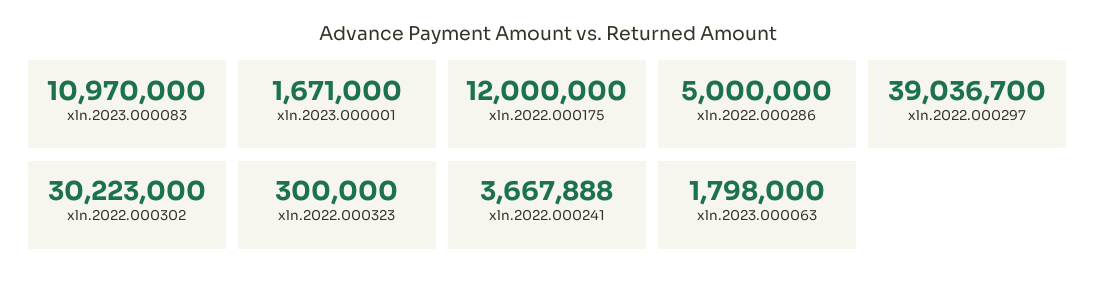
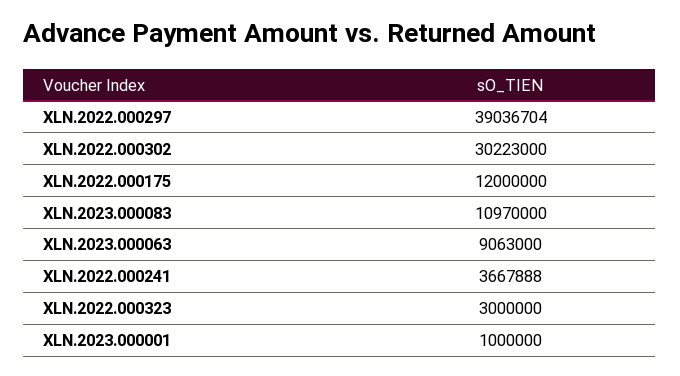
  {
    "xln.2023.000083": 10970000,
-   "xln.2023.000001": 1671000,
+   "xln.2023.000001": 1000000,
    "xln.2022.000175": 12000000,
-   "xln.2022.000286": 5000000,
-   "xln.2022.000297": 39036700,
+   "xln.2022.000297": 39036704,
    "xln.2022.000302": 30223000,
-   "xln.2022.000323": 300000,
+   "xln.2022.000323": 3000000,
    "xln.2022.000241": 3667888,
-   "xln.2023.000063": 1798000
+   "xln.2023.000063": 9063000
  }

